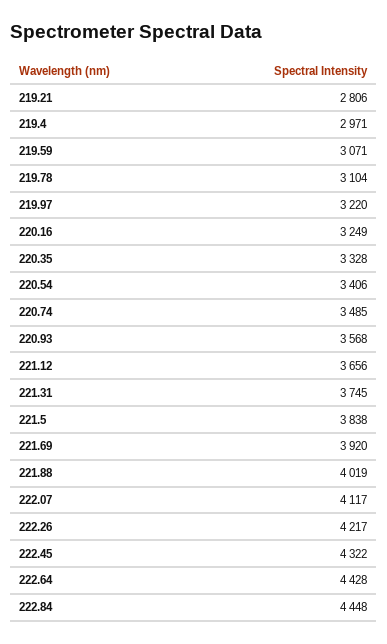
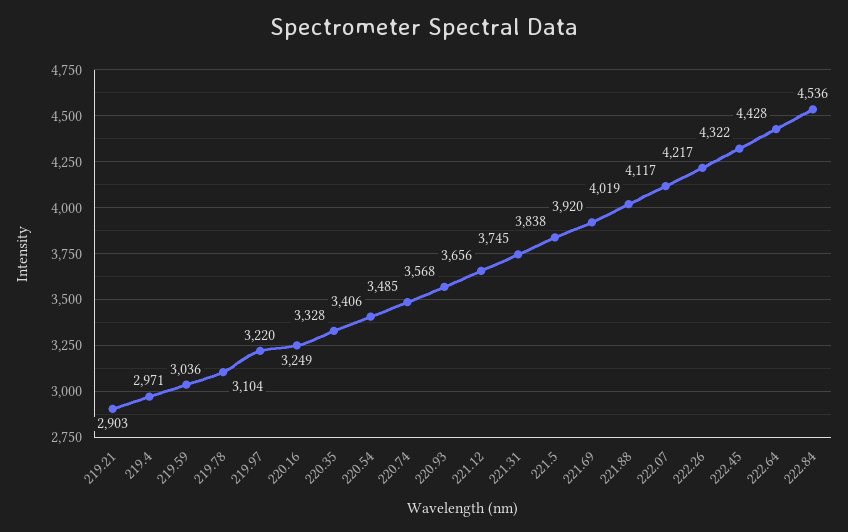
  {
-   "219.21": 2806,
+   "219.21": 2903,
    "219.4": 2971,
-   "219.59": 3071,
+   "219.59": 3036,
    "219.78": 3104,
    "219.97": 3220,
    "220.16": 3249,
    "220.35": 3328,
    "220.54": 3406,
    "220.74": 3485,
    "220.93": 3568,
    "221.12": 3656,
    "221.31": 3745,
    "221.5": 3838,
    "221.69": 3920,
    "221.88": 4019,
    "222.07": 4117,
    "222.26": 4217,
    "222.45": 4322,
    "222.64": 4428,
-   "222.84": 4448
+   "222.84": 4536
  }

